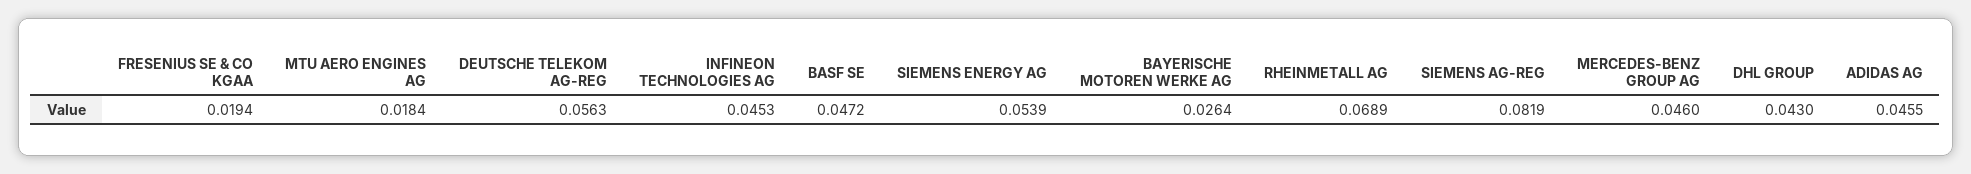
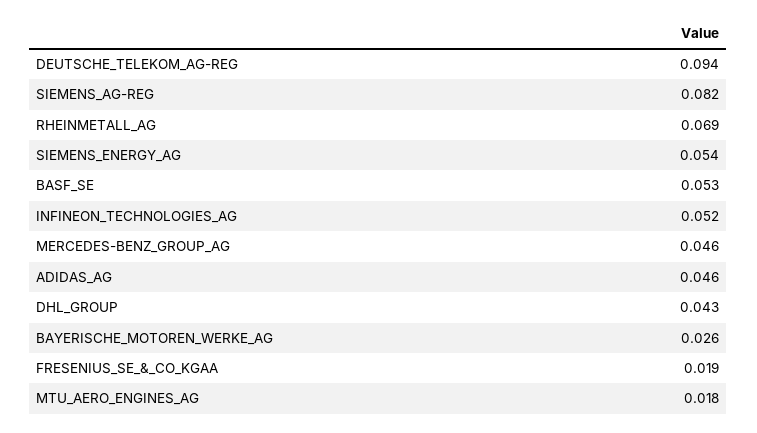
  {
    "FRESENIUS SE & CO KGAA": 0.0194,
    "MTU AERO ENGINES AG": 0.0184,
-   "DEUTSCHE TELEKOM AG-REG": 0.0563,
+   "DEUTSCHE TELEKOM AG-REG": 0.094,
-   "INFINEON TECHNOLOGIES AG": 0.0453,
+   "INFINEON TECHNOLOGIES AG": 0.052,
-   "BASF SE": 0.0472,
+   "BASF SE": 0.053,
    "SIEMENS ENERGY AG": 0.0539,
    "BAYERISCHE MOTOREN WERKE AG": 0.0264,
    "RHEINMETALL AG": 0.0689,
    "SIEMENS AG-REG": 0.0819,
    "MERCEDES-BENZ GROUP AG": 0.046,
    "DHL GROUP": 0.043,
    "ADIDAS AG": 0.0455
  }

